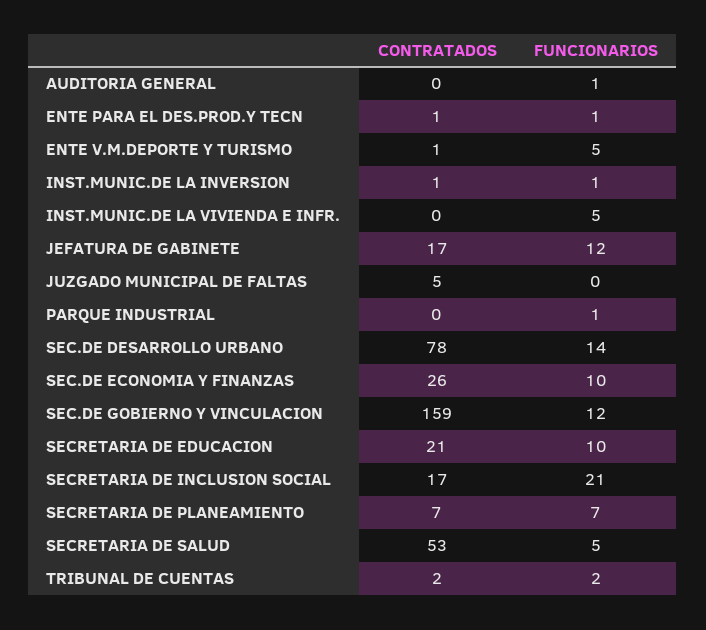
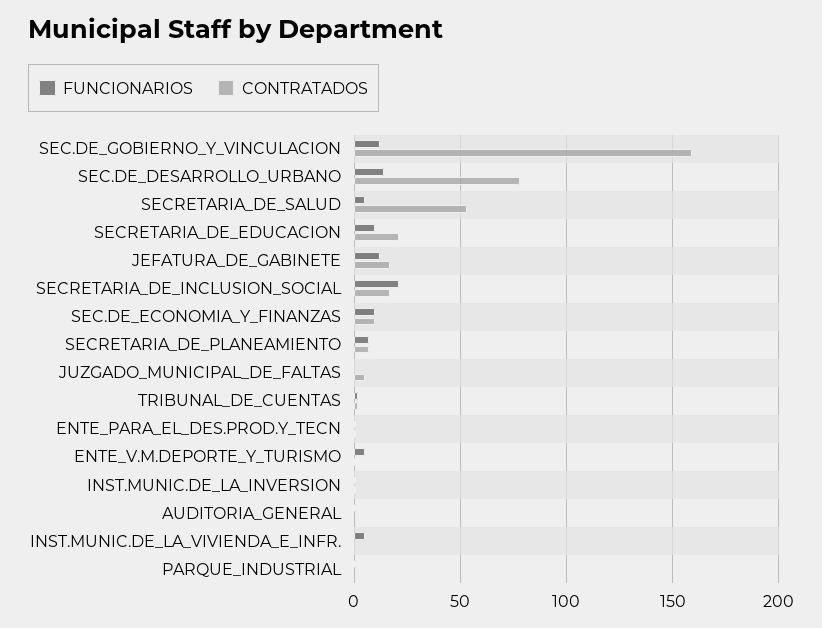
  {
    "CONTRATADOS": {
      "AUDITORIA GENERAL": 0,
      "ENTE PARA EL DES.PROD.Y TECN": 1,
      "ENTE V.M.DEPORTE Y TURISMO": 1,
      "INST.MUNIC.DE LA INVERSION": 1,
      "INST.MUNIC.DE LA VIVIENDA E INFR.": 0,
      "JEFATURA DE GABINETE": 17,
      "JUZGADO MUNICIPAL DE FALTAS": 5,
      "PARQUE INDUSTRIAL": 0,
      "SEC.DE DESARROLLO URBANO": 78,
-     "SEC.DE ECONOMIA Y FINANZAS": 26,
+     "SEC.DE ECONOMIA Y FINANZAS": 10,
      "SEC.DE GOBIERNO Y VINCULACION": 159,
      "SECRETARIA DE EDUCACION": 21,
      "SECRETARIA DE INCLUSION SOCIAL": 17,
      "SECRETARIA DE PLANEAMIENTO": 7,
      "SECRETARIA DE SALUD": 53,
      "TRIBUNAL DE CUENTAS": 2
    },
    "FUNCIONARIOS": {
      "AUDITORIA GENERAL": 1,
      "ENTE PARA EL DES.PROD.Y TECN": 1,
      "ENTE V.M.DEPORTE Y TURISMO": 5,
      "INST.MUNIC.DE LA INVERSION": 1,
      "INST.MUNIC.DE LA VIVIENDA E INFR.": 5,
      "JEFATURA DE GABINETE": 12,
      "JUZGADO MUNICIPAL DE FALTAS": 0,
      "PARQUE INDUSTRIAL": 1,
      "SEC.DE DESARROLLO URBANO": 14,
      "SEC.DE ECONOMIA Y FINANZAS": 10,
      "SEC.DE GOBIERNO Y VINCULACION": 12,
      "SECRETARIA DE EDUCACION": 10,
      "SECRETARIA DE INCLUSION SOCIAL": 21,
      "SECRETARIA DE PLANEAMIENTO": 7,
      "SECRETARIA DE SALUD": 5,
      "TRIBUNAL DE CUENTAS": 2
    }
  }

